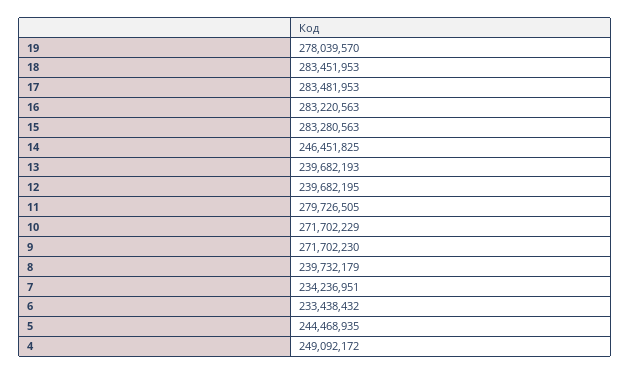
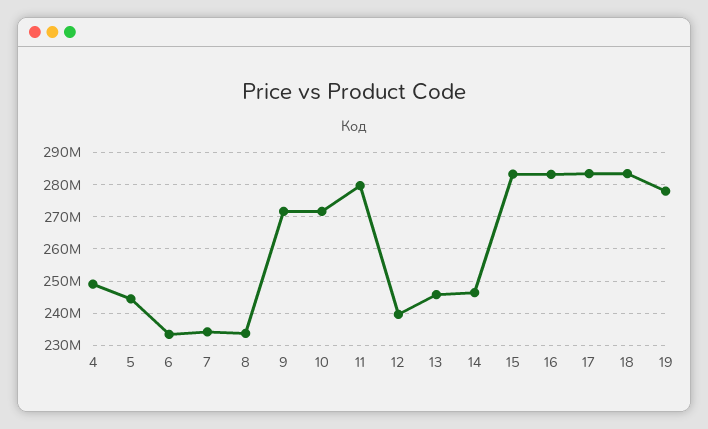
  {
    "19": 278039570,
    "18": 283451953,
    "17": 283481953,
    "16": 283220563,
    "15": 283280563,
    "14": 246451825,
-   "13": 239682193,
+   "13": 246000000,
    "12": 239682195,
    "11": 279726505,
    "10": 271702229,
    "9": 271702230,
-   "8": 239732179,
+   "8": 234000000,
    "7": 234236951,
    "6": 233438432,
    "5": 244468935,
    "4": 249092172
  }

